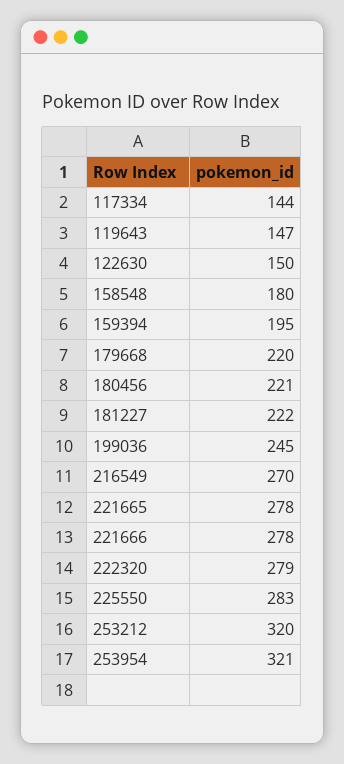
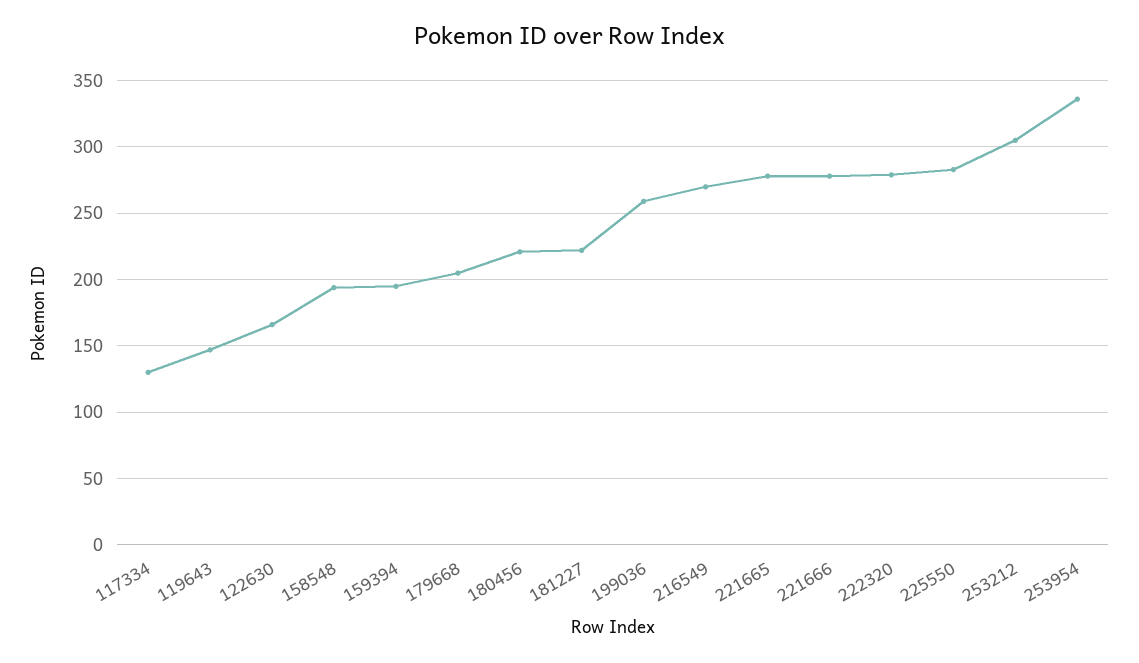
  {
-   "117334": 144,
+   "117334": 130,
    "119643": 147,
-   "122630": 150,
+   "122630": 165,
-   "158548": 180,
+   "158548": 195,
    "159394": 195,
-   "179668": 220,
+   "179668": 205,
    "180456": 221,
    "181227": 222,
-   "199036": 245,
+   "199036": 260,
    "216549": 270,
    "221665": 278,
    "221666": 278,
    "222320": 279,
    "225550": 283,
-   "253212": 320,
+   "253212": 305,
-   "253954": 321
+   "253954": 335
  }

